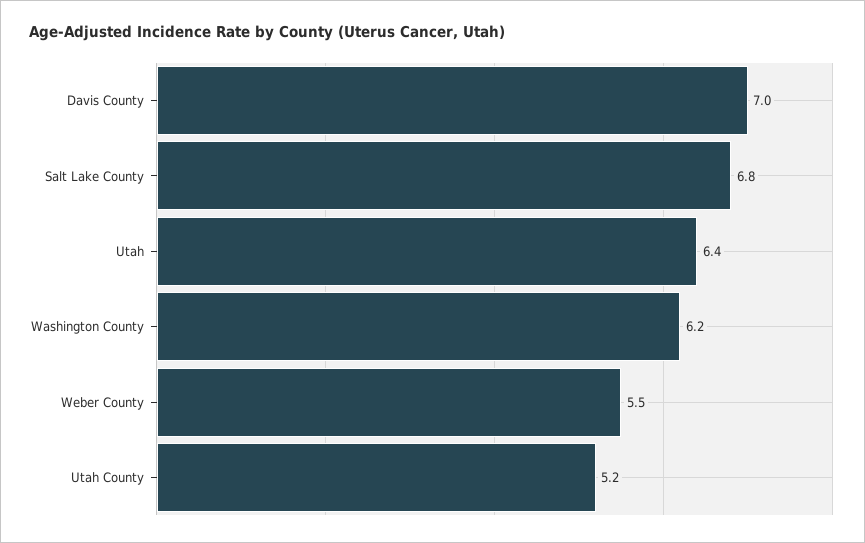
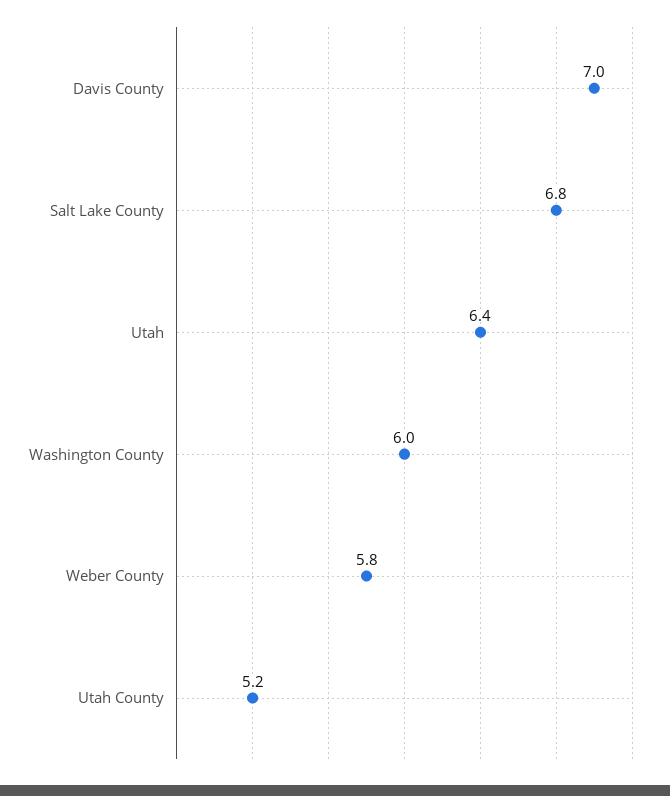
  {
    "Davis County": 7,
    "Salt Lake County": 6.8,
    "Utah": 6.4,
-   "Washington County": 6.2,
+   "Washington County": 6,
-   "Weber County": 5.5,
+   "Weber County": 5.8,
    "Utah County": 5.2
  }

